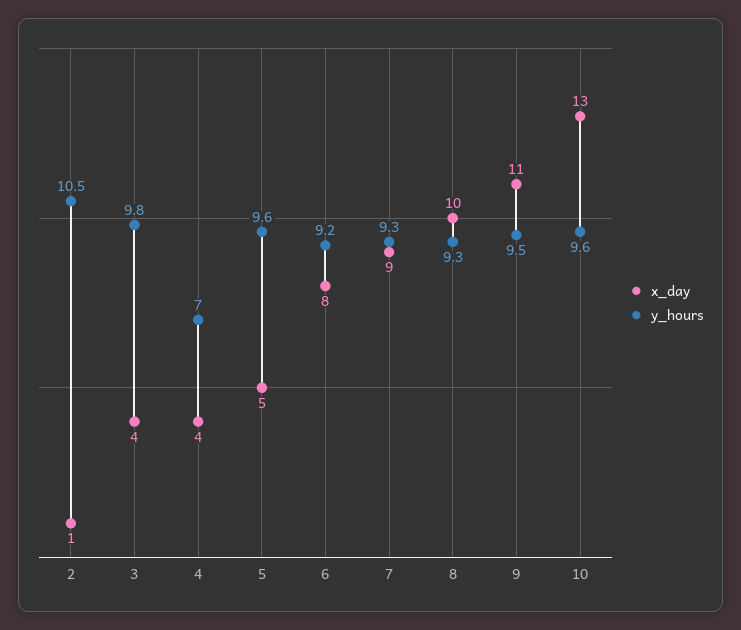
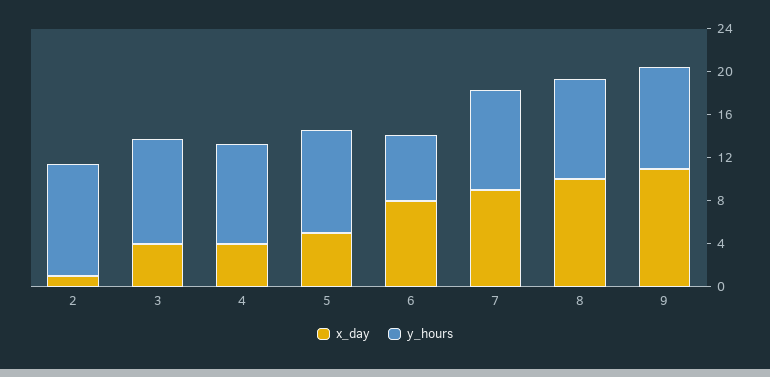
  {
    "x_day": {
      "2": 1,
      "3": 4,
      "4": 4,
      "5": 5,
      "6": 8,
      "7": 9,
      "8": 10,
-     "9": 11,
+     "9": 11
-     "10": 13
    },
    "y_hours": {
      "2": 10.5,
      "3": 9.8,
-     "4": 7,
+     "4": 9,
      "5": 9.6,
-     "6": 9.2,
+     "6": 6,
      "7": 9.3,
      "8": 9.3,
-     "9": 9.5,
+     "9": 9.5
-     "10": 9.6
    }
  }

